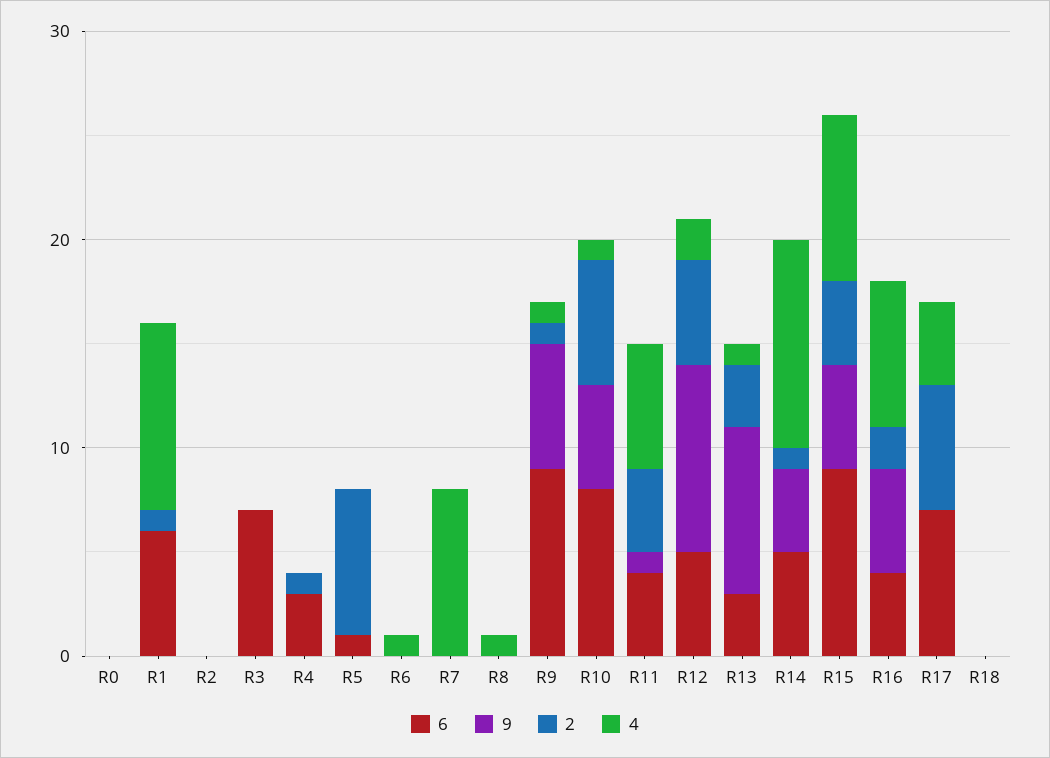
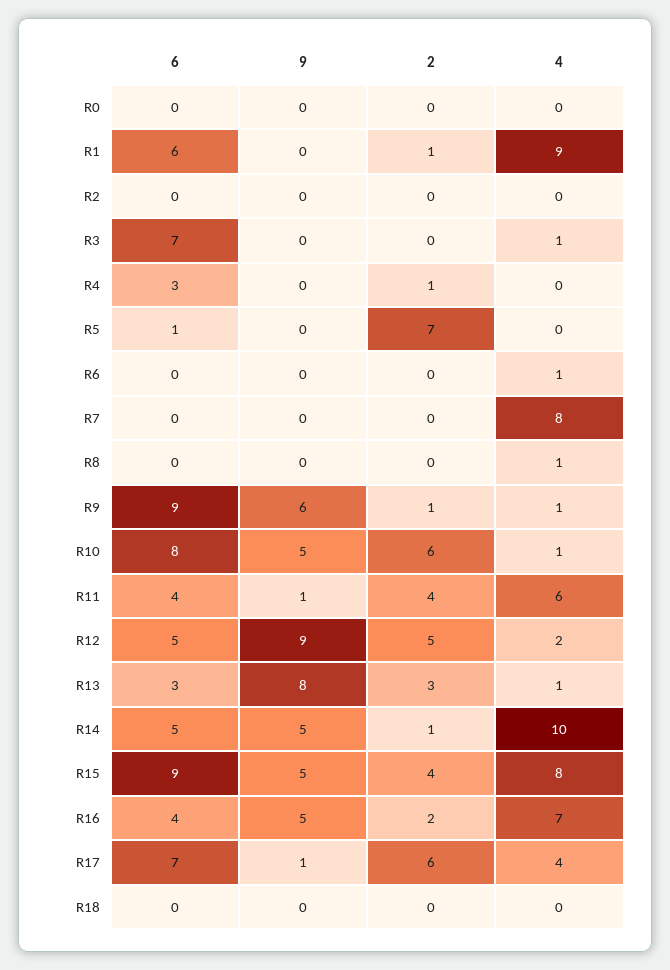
  {
    "6": {
      "R0": 0,
      "R1": 6,
      "R2": 0,
      "R3": 7,
      "R4": 3,
      "R5": 1,
      "R6": 0,
      "R7": 0,
      "R8": 0,
      "R9": 9,
      "R10": 8,
      "R11": 4,
      "R12": 5,
      "R13": 3,
      "R14": 5,
      "R15": 9,
      "R16": 4,
      "R17": 7,
      "R18": 0
    },
    "9": {
      "R0": 0,
      "R1": 0,
      "R2": 0,
      "R3": 0,
      "R4": 0,
      "R5": 0,
      "R6": 0,
      "R7": 0,
      "R8": 0,
      "R9": 6,
      "R10": 5,
      "R11": 1,
      "R12": 9,
      "R13": 8,
-     "R14": 4,
+     "R14": 5,
      "R15": 5,
      "R16": 5,
-     "R17": 0,
+     "R17": 1,
      "R18": 0
    },
    "2": {
      "R0": 0,
      "R1": 1,
      "R2": 0,
      "R3": 0,
      "R4": 1,
      "R5": 7,
      "R6": 0,
      "R7": 0,
      "R8": 0,
      "R9": 1,
      "R10": 6,
      "R11": 4,
      "R12": 5,
      "R13": 3,
      "R14": 1,
      "R15": 4,
      "R16": 2,
      "R17": 6,
      "R18": 0
    },
    "4": {
      "R0": 0,
      "R1": 9,
      "R2": 0,
-     "R3": 0,
+     "R3": 1,
      "R4": 0,
      "R5": 0,
      "R6": 1,
      "R7": 8,
      "R8": 1,
      "R9": 1,
      "R10": 1,
      "R11": 6,
      "R12": 2,
      "R13": 1,
      "R14": 10,
      "R15": 8,
      "R16": 7,
      "R17": 4,
      "R18": 0
    }
  }

